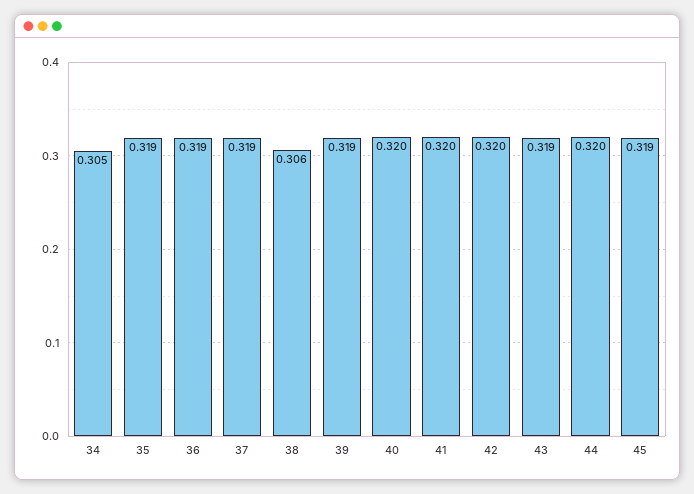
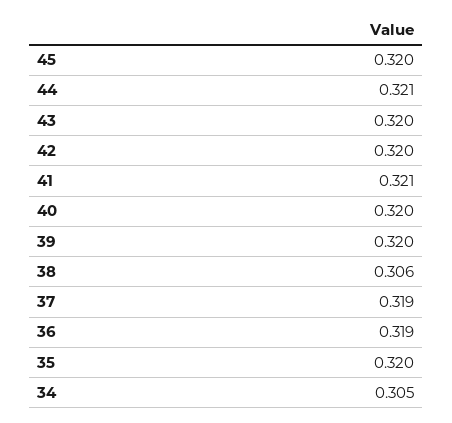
  {
    "34": 0.305,
-   "35": 0.319,
+   "35": 0.32,
    "36": 0.319,
    "37": 0.319,
    "38": 0.306,
-   "39": 0.319,
+   "39": 0.32,
    "40": 0.32,
-   "41": 0.32,
+   "41": 0.321,
    "42": 0.32,
-   "43": 0.319,
+   "43": 0.32,
-   "44": 0.32,
+   "44": 0.321,
-   "45": 0.319
+   "45": 0.32
  }

